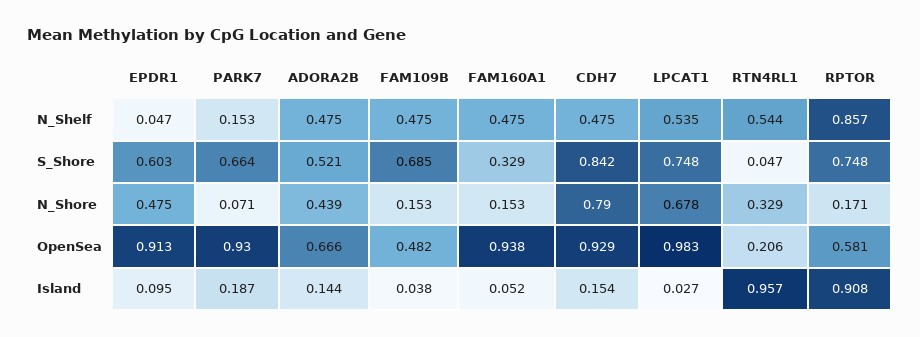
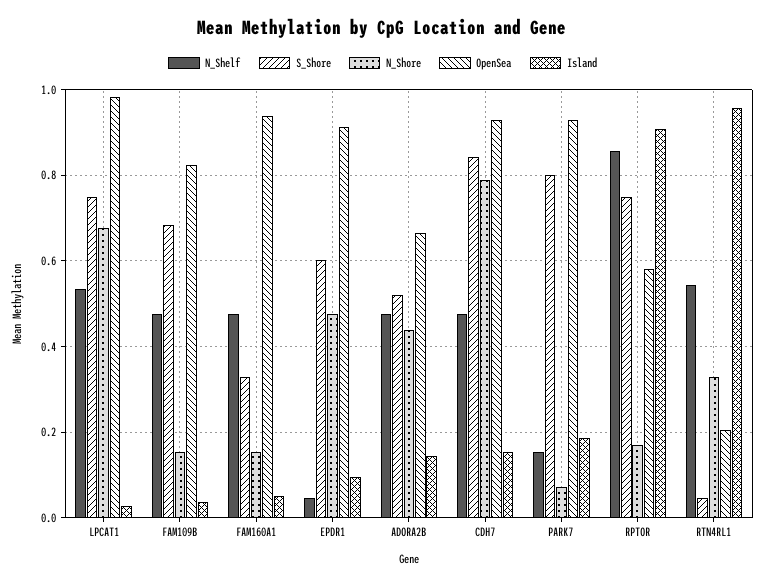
  {
    "N_Shelf": {
      "EPDR1": 0.047,
      "PARK7": 0.153,
      "ADORA2B": 0.475,
      "FAM109B": 0.475,
      "FAM160A1": 0.475,
      "CDH7": 0.475,
      "LPCAT1": 0.535,
      "RTN4RL1": 0.544,
      "RPTOR": 0.857
    },
    "S_Shore": {
      "EPDR1": 0.603,
-     "PARK7": 0.664,
+     "PARK7": 0.8,
      "ADORA2B": 0.521,
      "FAM109B": 0.685,
      "FAM160A1": 0.329,
      "CDH7": 0.842,
      "LPCAT1": 0.748,
      "RTN4RL1": 0.047,
      "RPTOR": 0.748
    },
    "N_Shore": {
      "EPDR1": 0.475,
      "PARK7": 0.071,
      "ADORA2B": 0.439,
      "FAM109B": 0.153,
      "FAM160A1": 0.153,
      "CDH7": 0.79,
      "LPCAT1": 0.678,
      "RTN4RL1": 0.329,
      "RPTOR": 0.171
    },
    "OpenSea": {
      "EPDR1": 0.913,
      "PARK7": 0.93,
      "ADORA2B": 0.666,
-     "FAM109B": 0.482,
+     "FAM109B": 0.82,
      "FAM160A1": 0.938,
      "CDH7": 0.929,
      "LPCAT1": 0.983,
      "RTN4RL1": 0.206,
      "RPTOR": 0.581
    },
    "Island": {
      "EPDR1": 0.095,
      "PARK7": 0.187,
      "ADORA2B": 0.144,
      "FAM109B": 0.038,
      "FAM160A1": 0.052,
      "CDH7": 0.154,
      "LPCAT1": 0.027,
      "RTN4RL1": 0.957,
      "RPTOR": 0.908
    }
  }

